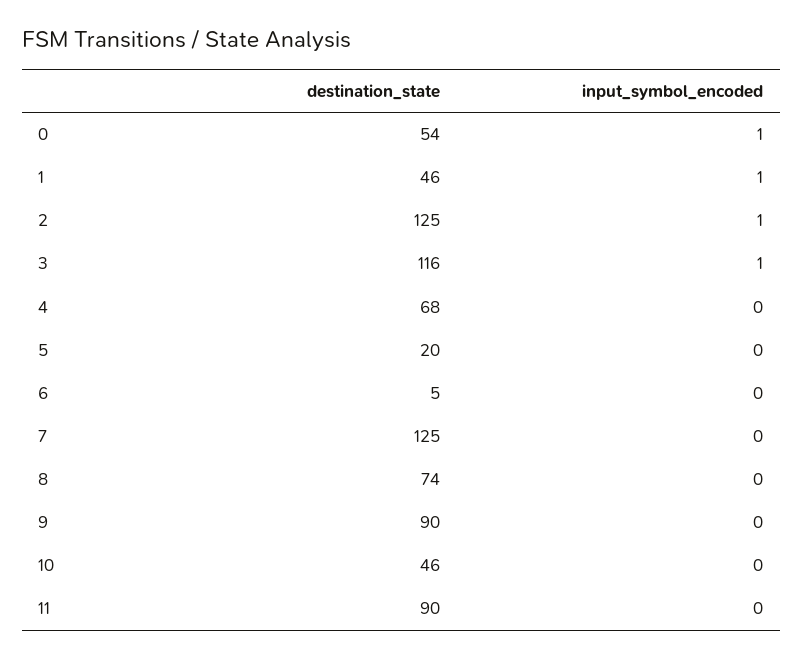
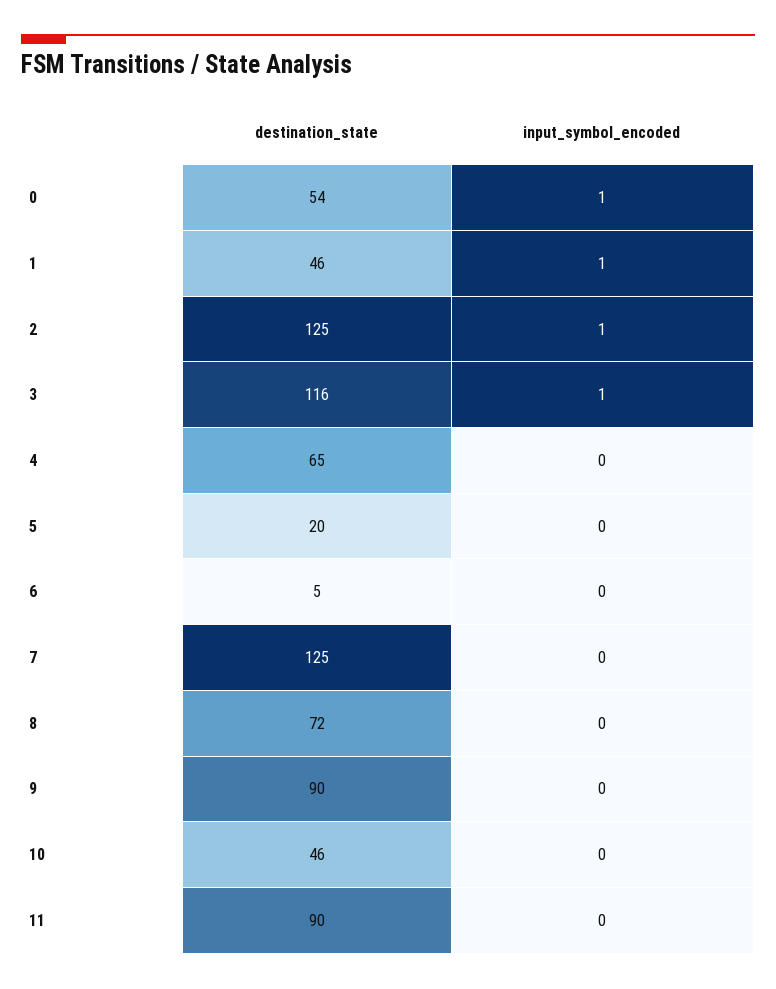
  {
    "destination_state": {
      "0": 54,
      "1": 46,
      "2": 125,
      "3": 116,
-     "4": 68,
+     "4": 65,
      "5": 20,
      "6": 5,
      "7": 125,
-     "8": 74,
+     "8": 72,
      "9": 90,
      "10": 46,
      "11": 90
    },
    "input_symbol_encoded": {
      "0": 1,
      "1": 1,
      "2": 1,
      "3": 1,
      "4": 0,
      "5": 0,
      "6": 0,
      "7": 0,
      "8": 0,
      "9": 0,
      "10": 0,
      "11": 0
    }
  }

